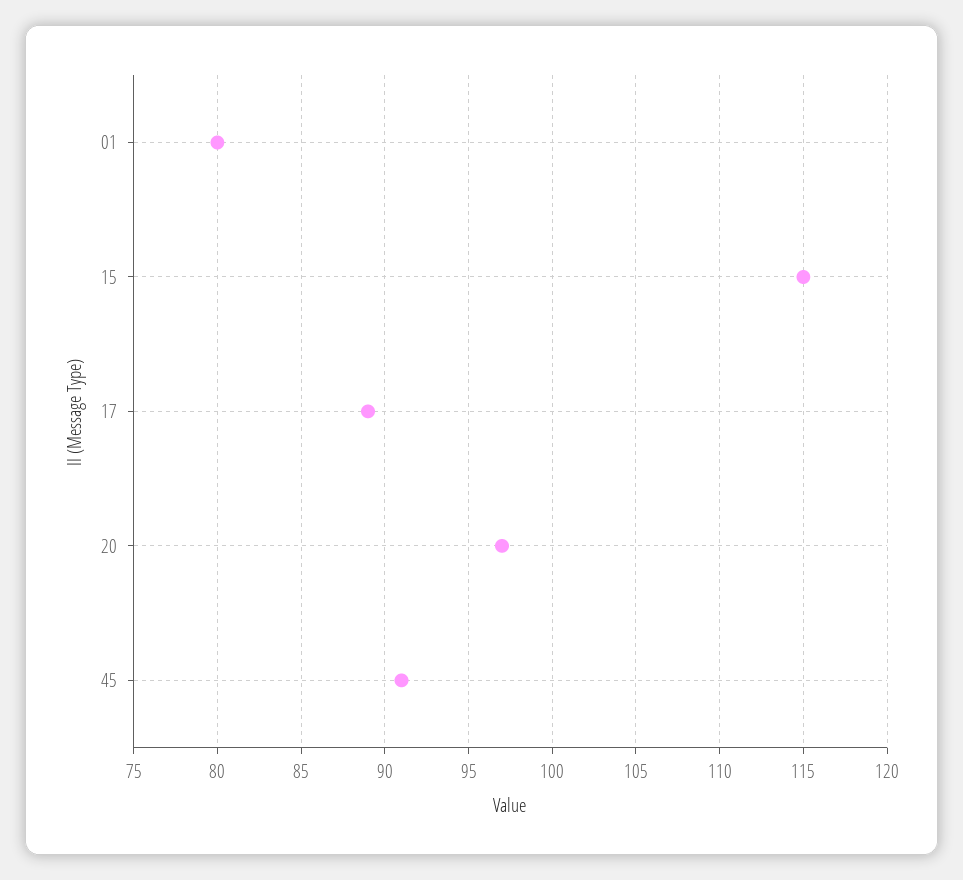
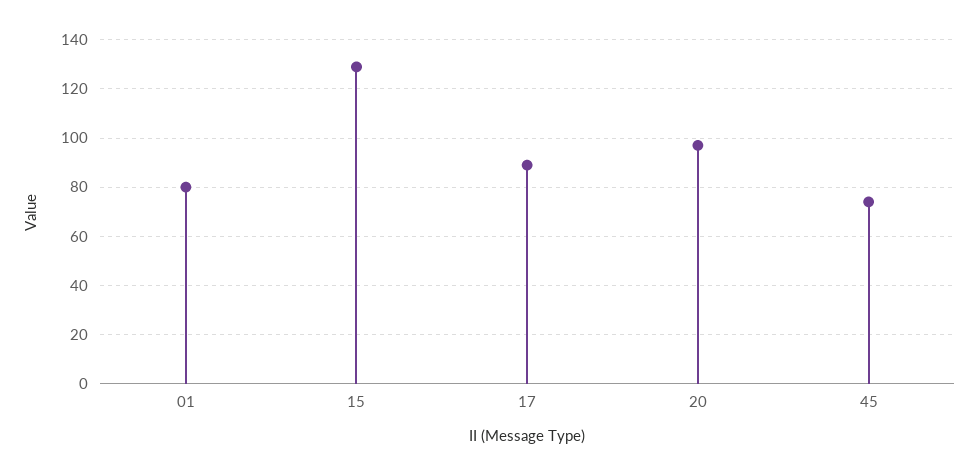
  {
    "01": 80,
-   "15": 115,
+   "15": 130,
    "17": 89,
    "20": 97,
-   "45": 91
+   "45": 75
  }

